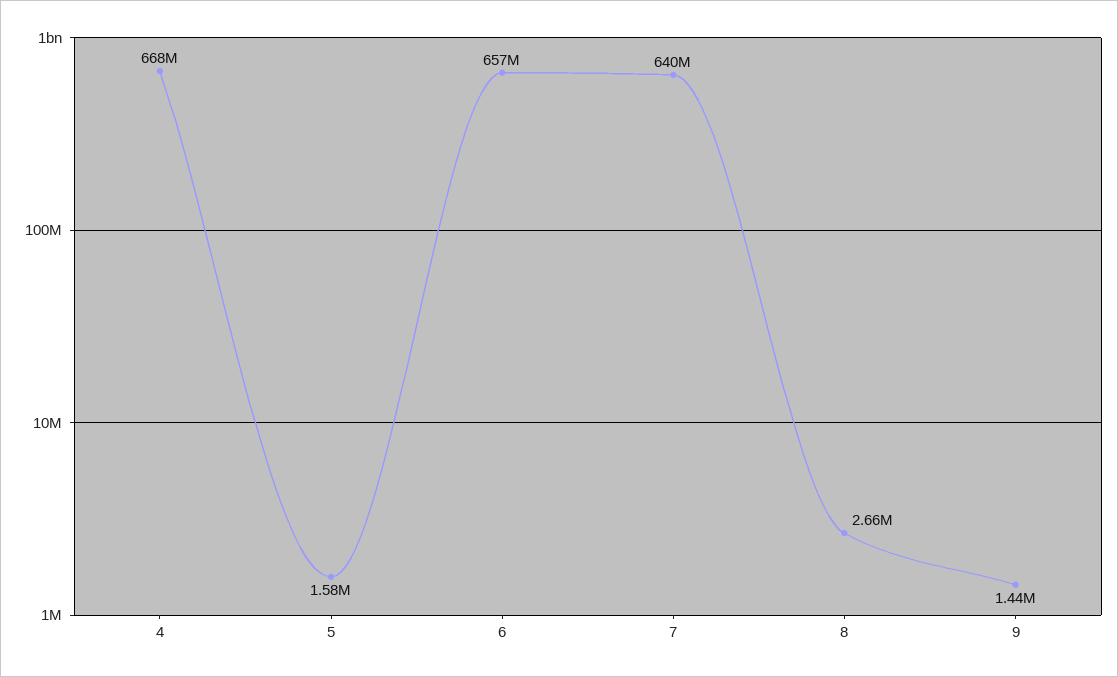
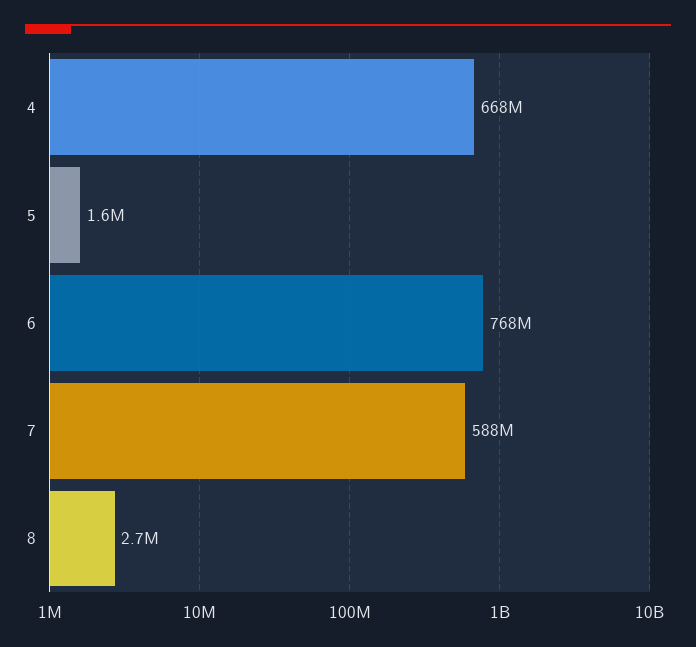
  {
    "4": 668000000,
    "5": 1580000,
-   "6": 657000000,
+   "6": 768000000,
-   "7": 640000000,
+   "7": 588000000,
-   "8": 2660000,
+   "8": 2660000
-   "9": 1440000
  }

